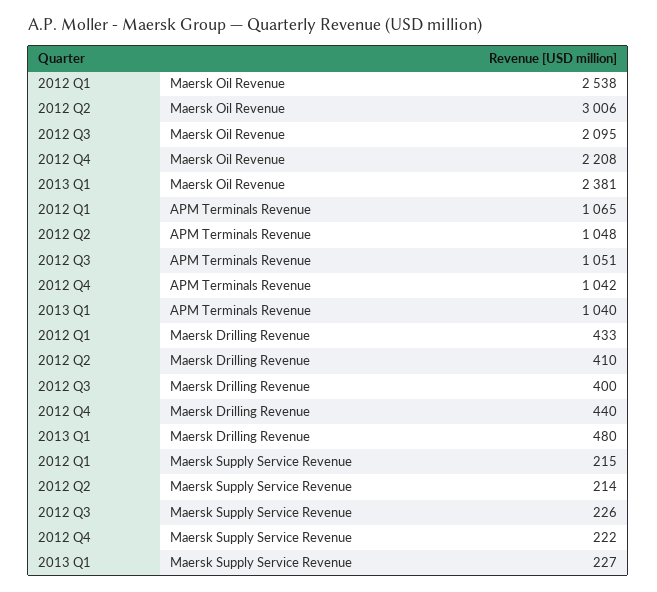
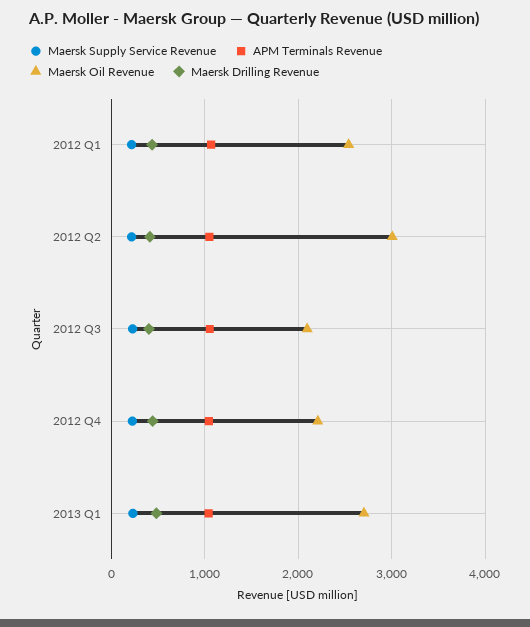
  {
    "Maersk Oil Revenue": {
      "2012 Q1": 2538,
      "2012 Q2": 3006,
      "2012 Q3": 2095,
      "2012 Q4": 2208,
-     "2013 Q1": 2381
+     "2013 Q1": 2700
    },
    "APM Terminals Revenue": {
      "2012 Q1": 1065,
      "2012 Q2": 1048,
      "2012 Q3": 1051,
      "2012 Q4": 1042,
      "2013 Q1": 1040
    },
    "Maersk Drilling Revenue": {
      "2012 Q1": 433,
      "2012 Q2": 410,
      "2012 Q3": 400,
      "2012 Q4": 440,
      "2013 Q1": 480
    },
    "Maersk Supply Service Revenue": {
      "2012 Q1": 215,
      "2012 Q2": 214,
      "2012 Q3": 226,
      "2012 Q4": 222,
      "2013 Q1": 227
    }
  }

